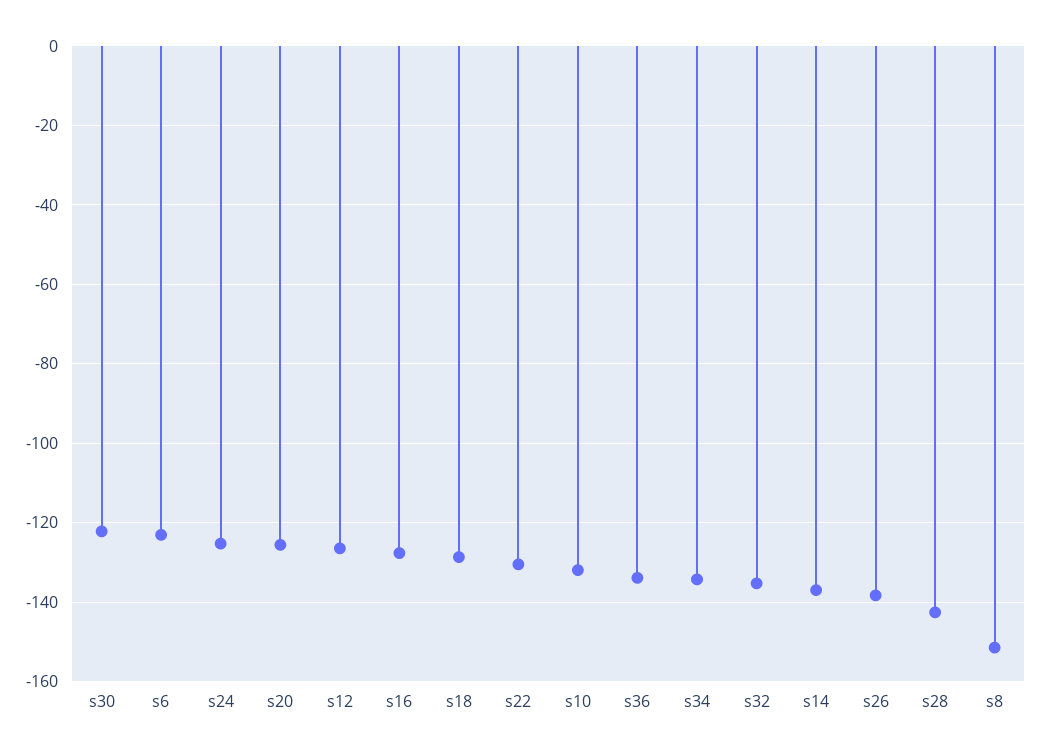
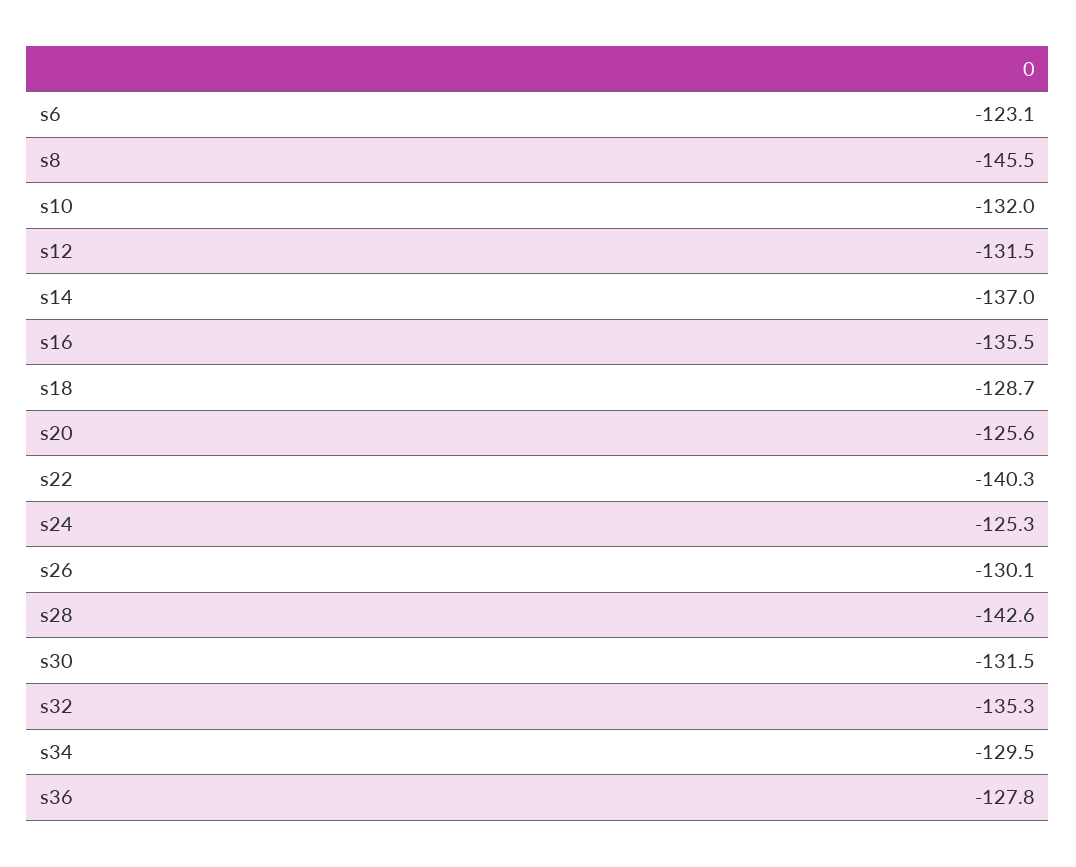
  {
-   "s30": -122,
+   "s30": -131.5,
    "s6": -123.1,
    "s24": -125.3,
    "s20": -125.6,
-   "s12": -126,
+   "s12": -131.5,
-   "s16": -128,
+   "s16": -135.5,
    "s18": -128.7,
-   "s22": -130,
+   "s22": -140.3,
    "s10": -132,
-   "s36": -134,
+   "s36": -127.8,
-   "s34": -134,
+   "s34": -129.5,
    "s32": -135.3,
    "s14": -137,
-   "s26": -138,
+   "s26": -130.1,
    "s28": -142.6,
-   "s8": -152
+   "s8": -145.5
  }

